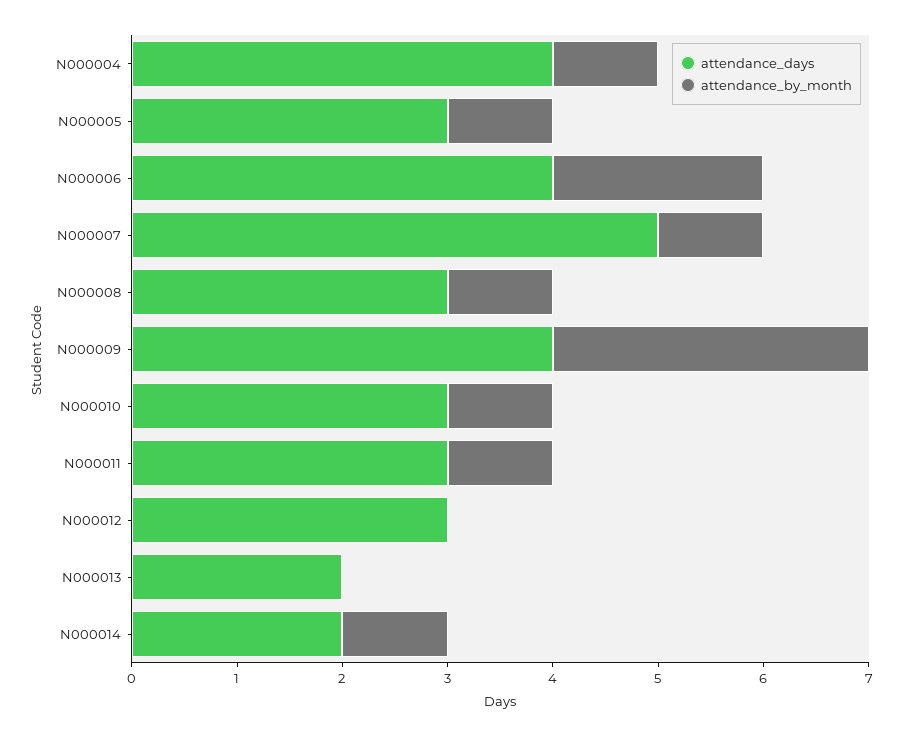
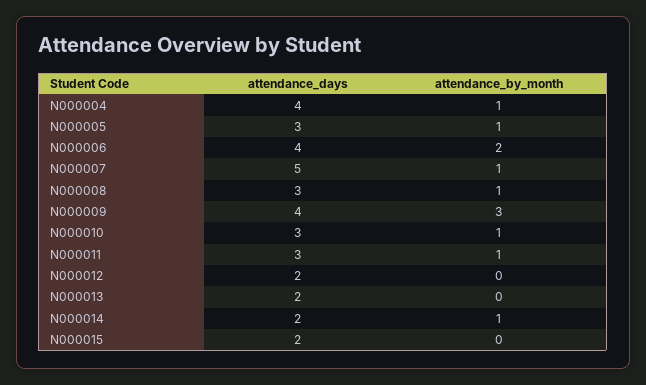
  {
    "attendance_days": {
      "N000004": 4,
      "N000005": 3,
      "N000006": 4,
      "N000007": 5,
      "N000008": 3,
      "N000009": 4,
      "N000010": 3,
      "N000011": 3,
-     "N000012": 3,
+     "N000012": 2,
      "N000013": 2,
-     "N000014": 2
+     "N000014": 2,
+     "N000015": 2
    },
    "attendance_by_month": {
      "N000004": 1,
      "N000005": 1,
      "N000006": 2,
      "N000007": 1,
      "N000008": 1,
      "N000009": 3,
      "N000010": 1,
      "N000011": 1,
      "N000012": 0,
      "N000013": 0,
-     "N000014": 1
+     "N000014": 1,
+     "N000015": 0
    }
  }

